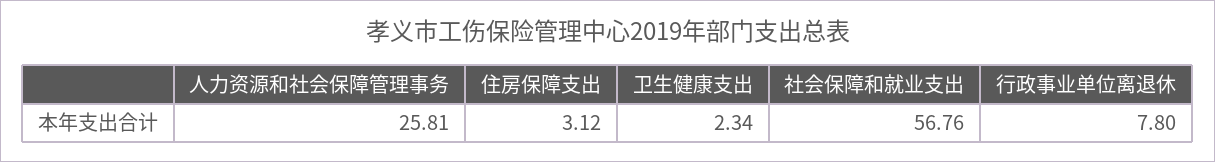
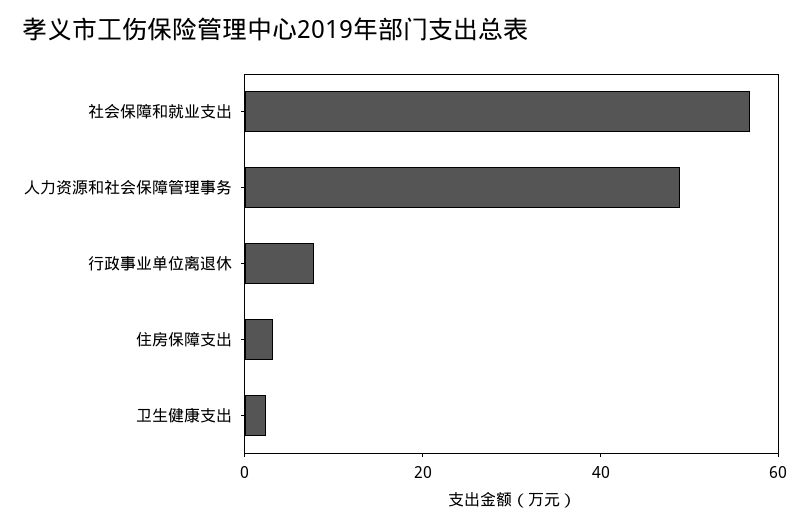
  {
-   "人力资源和社会保障管理事务": 25.81,
+   "人力资源和社会保障管理事务": 50,
    "住房保障支出": 3.12,
    "卫生健康支出": 2.34,
    "社会保障和就业支出": 56.76,
    "行政事业单位离退休": 7.8
  }

